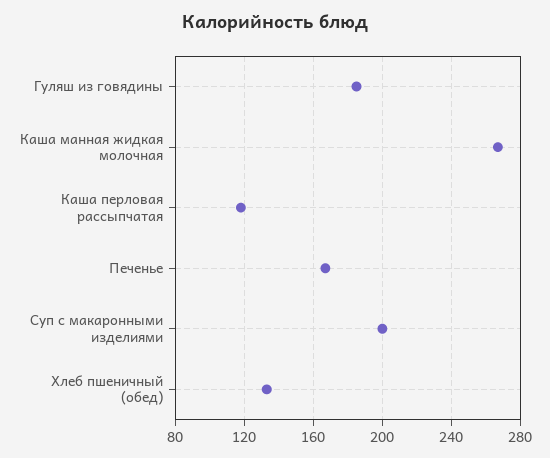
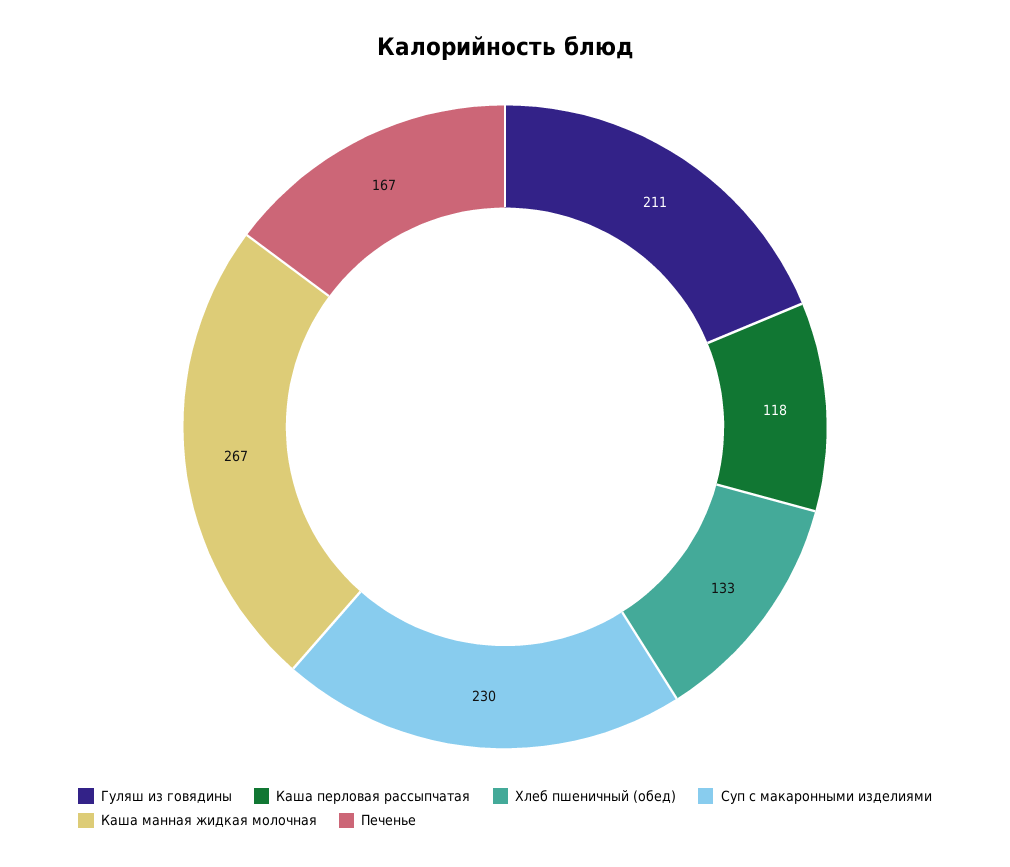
  {
-   "Гуляш из говядины": 185,
+   "Гуляш из говядины": 211,
    "Каша манная жидкая молочная": 267,
    "Каша перловая рассыпчатая": 118,
    "Печенье": 167,
-   "Суп с макаронными изделиями": 200,
+   "Суп с макаронными изделиями": 230,
    "Хлеб пшеничный (обед)": 133
  }

